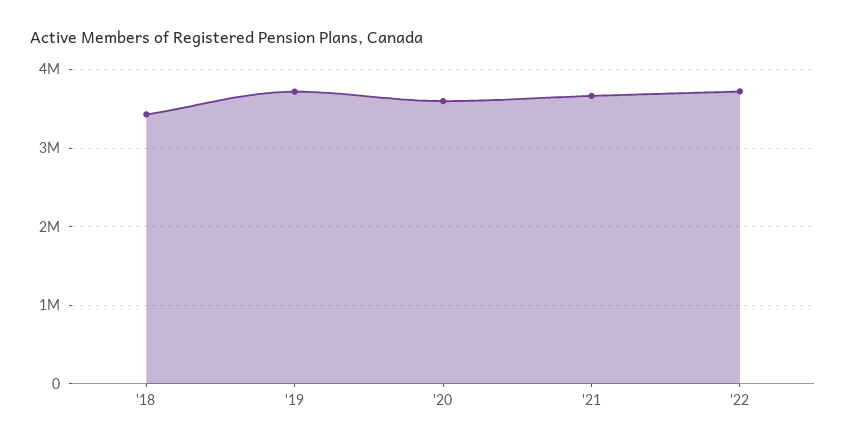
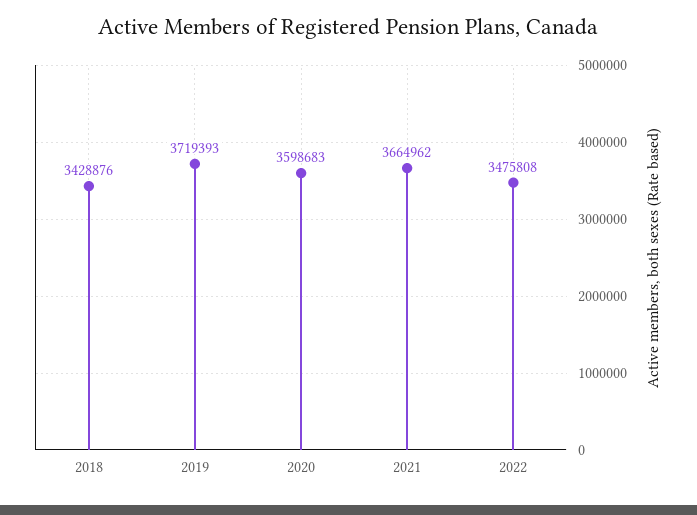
  {
    "'18": 3428876,
    "'19": 3719393,
    "'20": 3598683,
    "'21": 3664962,
-   "'22": 3700000
+   "'22": 3475808
  }

